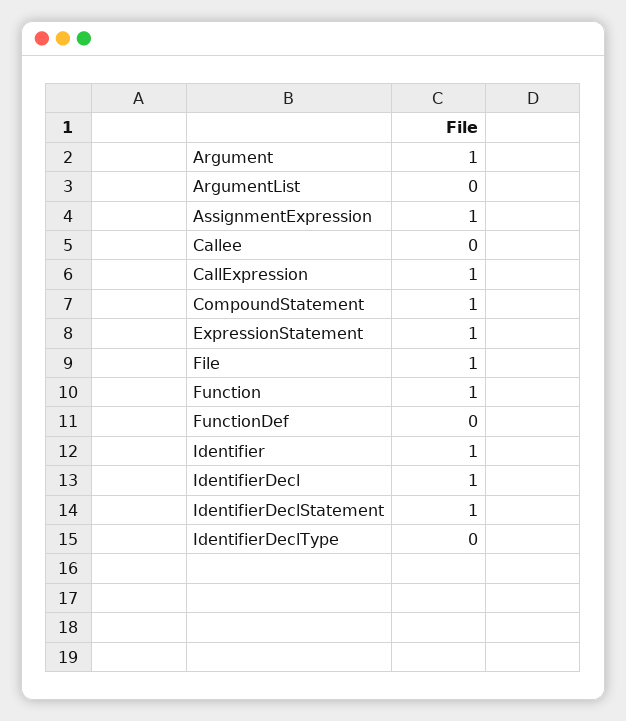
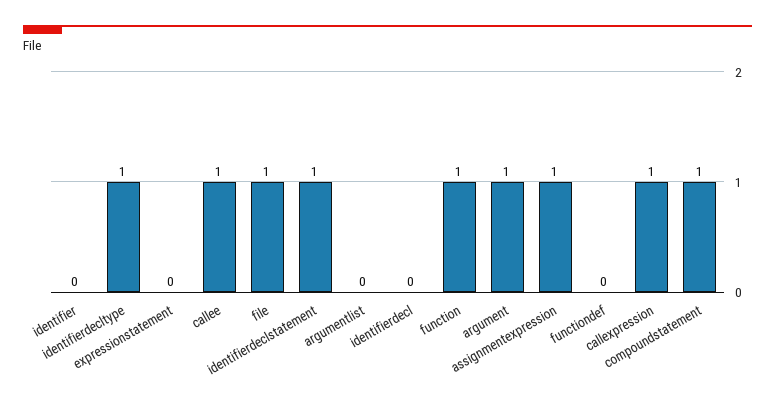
  {
    "Argument": 1,
    "ArgumentList": 0,
    "AssignmentExpression": 1,
-   "Callee": 0,
+   "Callee": 1,
    "CallExpression": 1,
    "CompoundStatement": 1,
-   "ExpressionStatement": 1,
+   "ExpressionStatement": 0,
    "File": 1,
    "Function": 1,
    "FunctionDef": 0,
-   "Identifier": 1,
+   "Identifier": 0,
-   "IdentifierDecl": 1,
+   "IdentifierDecl": 0,
    "IdentifierDeclStatement": 1,
-   "IdentifierDeclType": 0
+   "IdentifierDeclType": 1
  }

